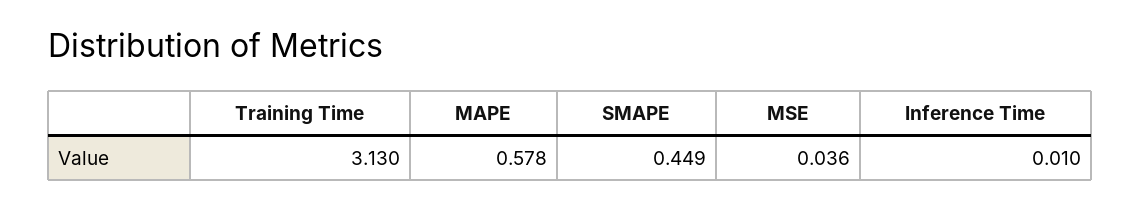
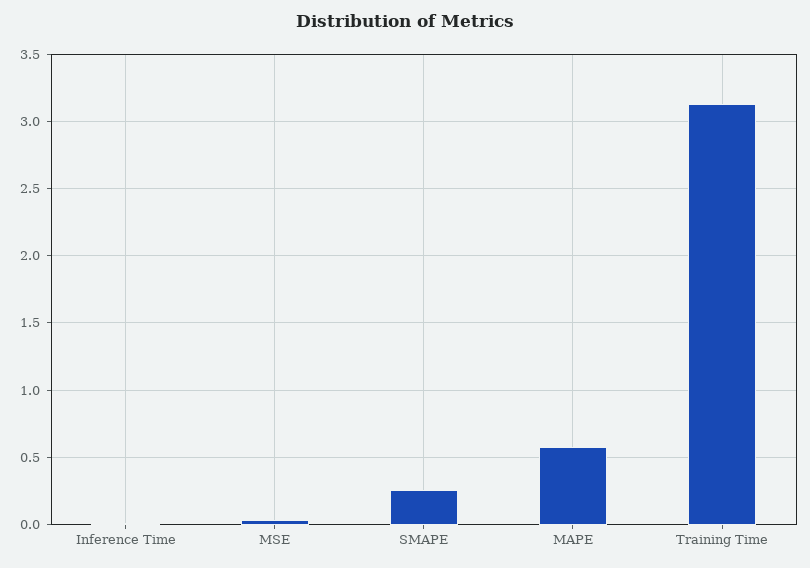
  {
    "Training Time": 3.13,
    "MAPE": 0.578,
-   "SMAPE": 0.449,
+   "SMAPE": 0.25,
    "MSE": 0.036,
    "Inference Time": 0.01
  }

